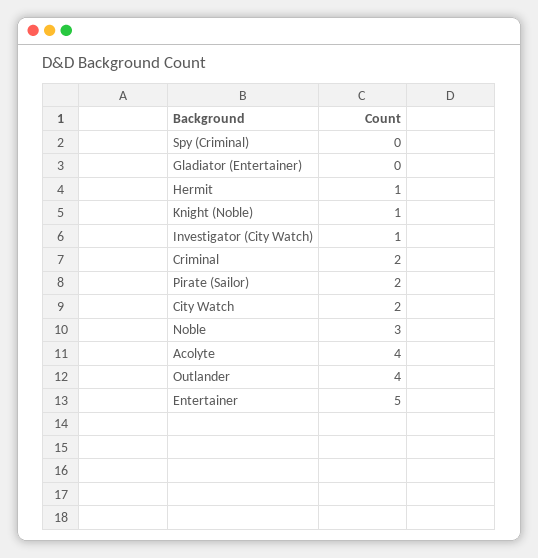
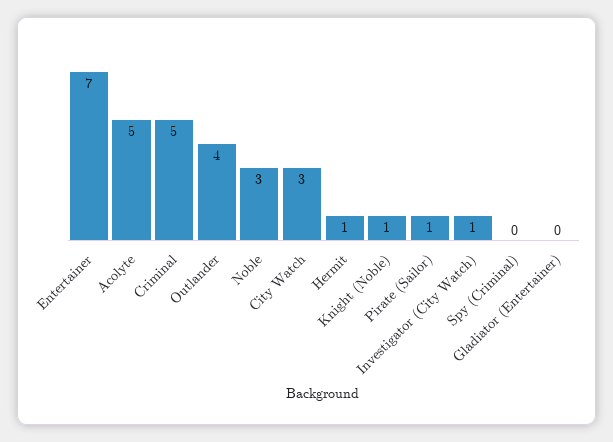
  {
    "Spy (Criminal)": 0,
    "Gladiator (Entertainer)": 0,
    "Hermit": 1,
    "Knight (Noble)": 1,
    "Investigator (City Watch)": 1,
-   "Criminal": 2,
+   "Criminal": 5,
-   "Pirate (Sailor)": 2,
+   "Pirate (Sailor)": 1,
-   "City Watch": 2,
+   "City Watch": 3,
    "Noble": 3,
-   "Acolyte": 4,
+   "Acolyte": 5,
    "Outlander": 4,
-   "Entertainer": 5
+   "Entertainer": 7
  }

